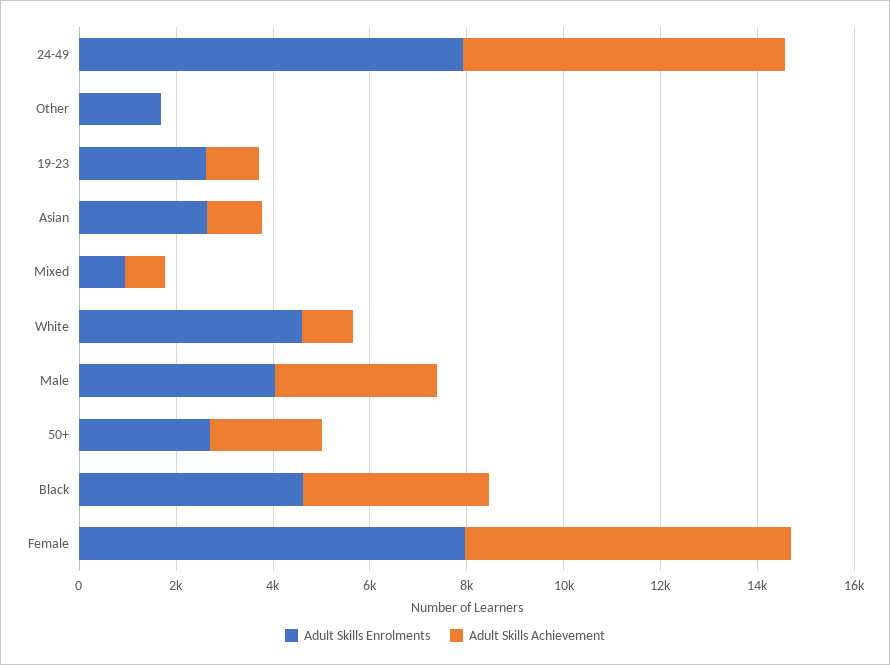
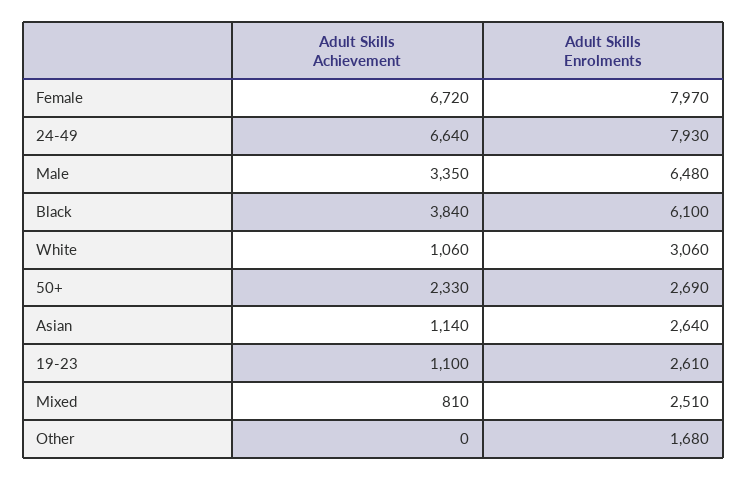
  {
    "Adult Skills Enrolments": {
      "24-49": 7930,
      "Other": 1680,
      "19-23": 2610,
      "Asian": 2640,
-     "Mixed": 1000,
+     "Mixed": 2510,
-     "White": 4500,
+     "White": 3060,
-     "Male": 4000,
+     "Male": 6480,
      "50+": 2690,
-     "Black": 4500,
+     "Black": 6100,
      "Female": 7970
    },
    "Adult Skills Achievement": {
      "24-49": 6640,
      "Other": 0,
      "19-23": 1100,
      "Asian": 1140,
      "Mixed": 810,
      "White": 1060,
      "Male": 3350,
      "50+": 2330,
      "Black": 3840,
      "Female": 6720
    }
  }

